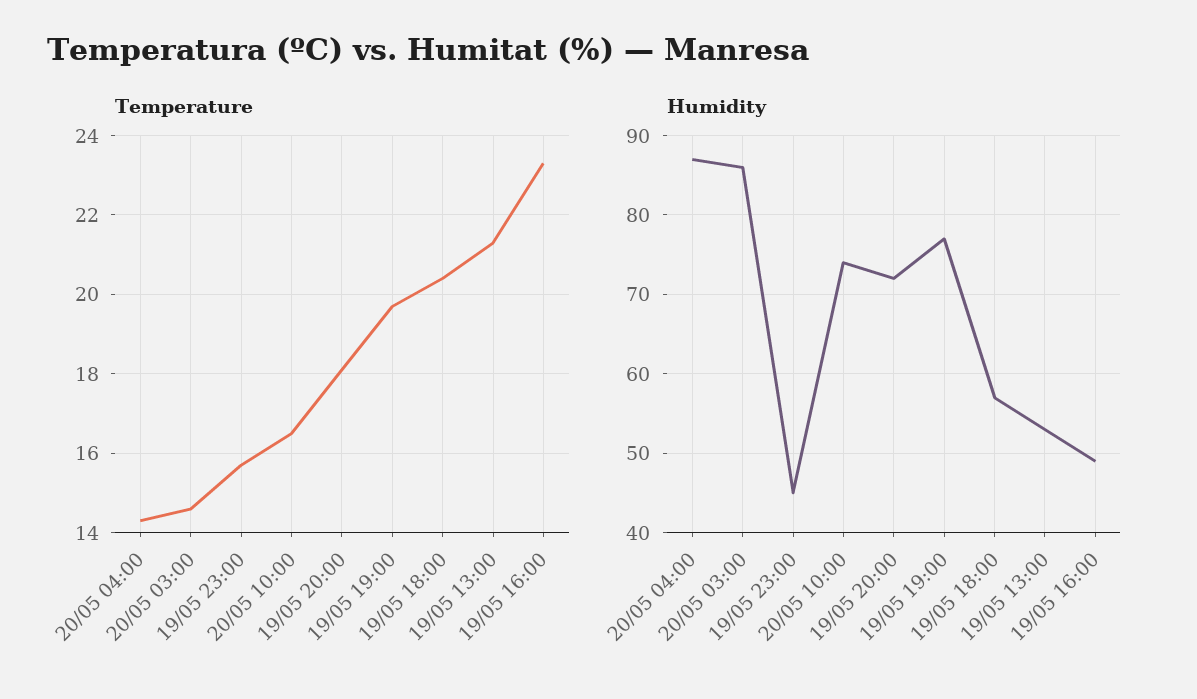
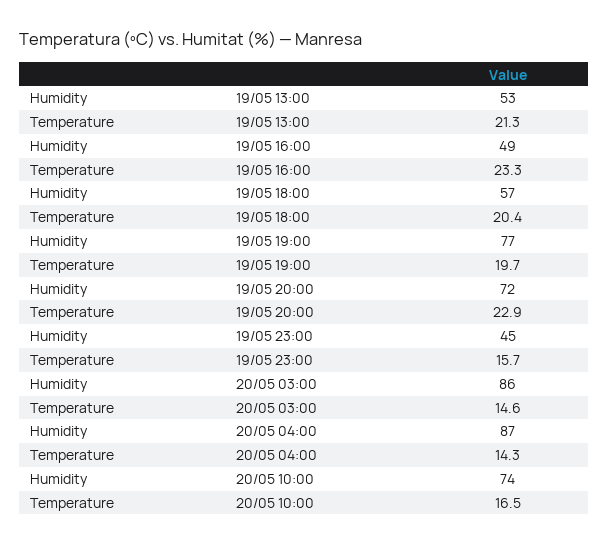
  {
    "Temperature": {
      "20/05 04:00": 14.3,
      "20/05 03:00": 14.6,
      "19/05 23:00": 15.7,
      "20/05 10:00": 16.5,
-     "19/05 20:00": 18,
+     "19/05 20:00": 22.9,
      "19/05 19:00": 19.7,
      "19/05 18:00": 20.4,
      "19/05 13:00": 21.3,
      "19/05 16:00": 23.3
    },
    "Humidity": {
      "20/05 04:00": 87,
      "20/05 03:00": 86,
      "19/05 23:00": 45,
      "20/05 10:00": 74,
      "19/05 20:00": 72,
      "19/05 19:00": 77,
      "19/05 18:00": 57,
      "19/05 13:00": 53,
      "19/05 16:00": 49
    }
  }

